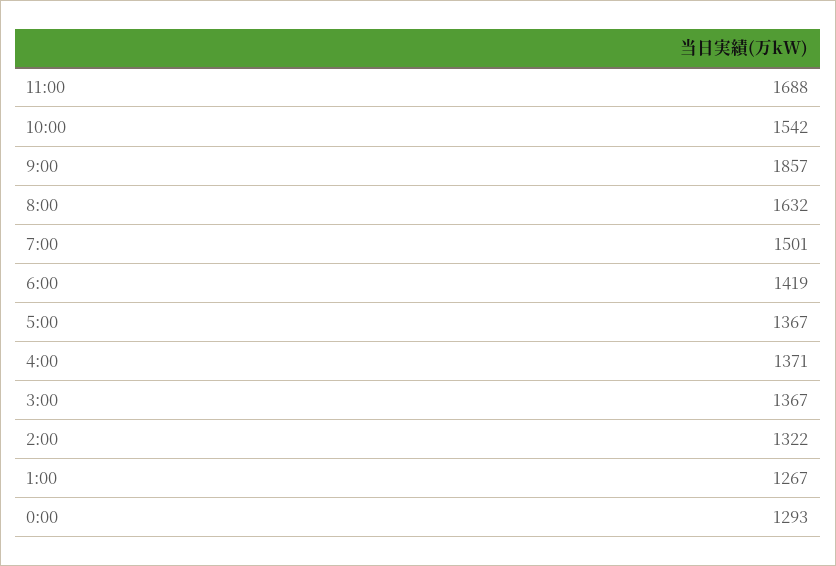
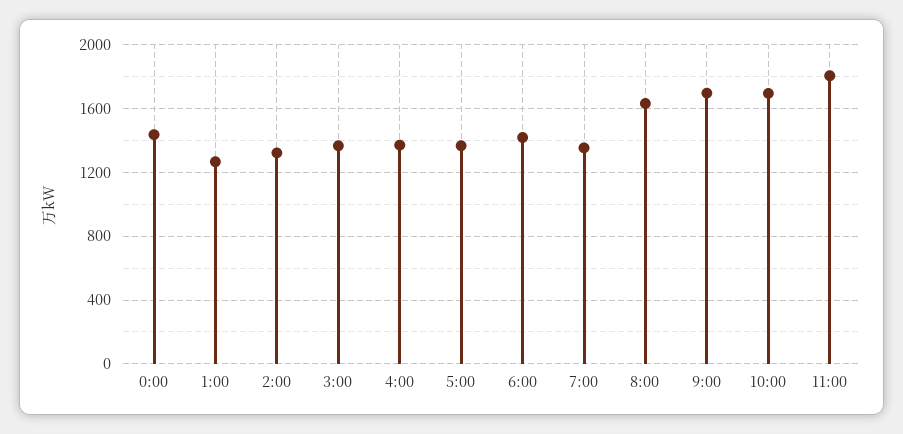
  {
-   "11:00": 1688,
+   "11:00": 1800,
-   "10:00": 1542,
+   "10:00": 1700,
-   "9:00": 1857,
+   "9:00": 1700,
    "8:00": 1632,
-   "7:00": 1501,
+   "7:00": 1350,
    "6:00": 1419,
    "5:00": 1367,
    "4:00": 1371,
    "3:00": 1367,
    "2:00": 1322,
    "1:00": 1267,
-   "0:00": 1293
+   "0:00": 1450
  }

